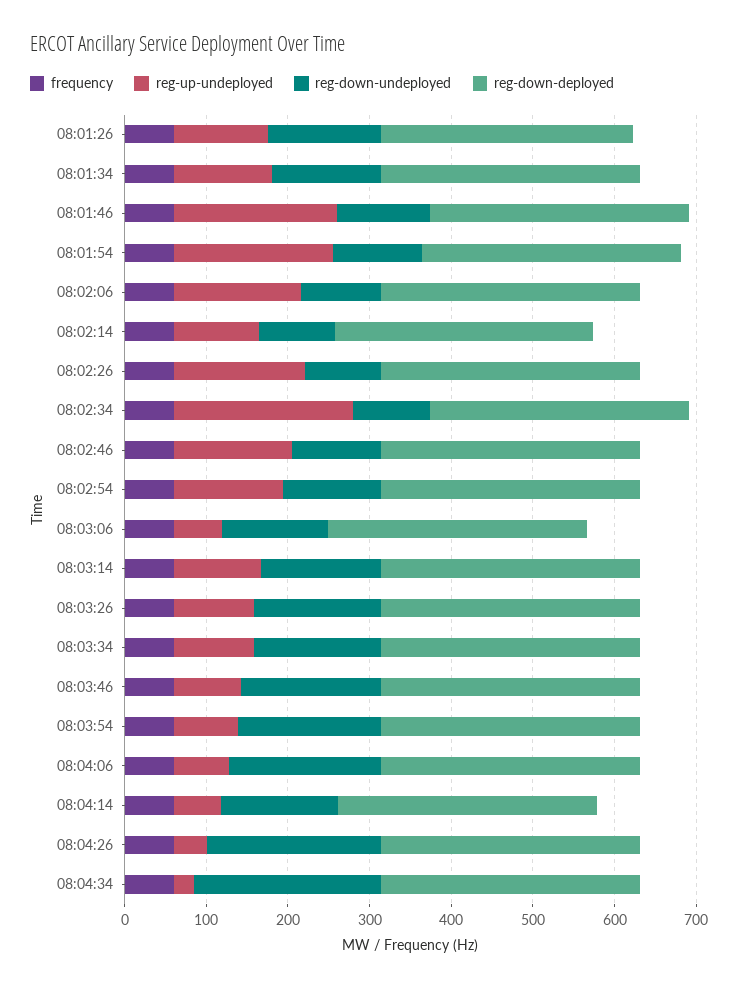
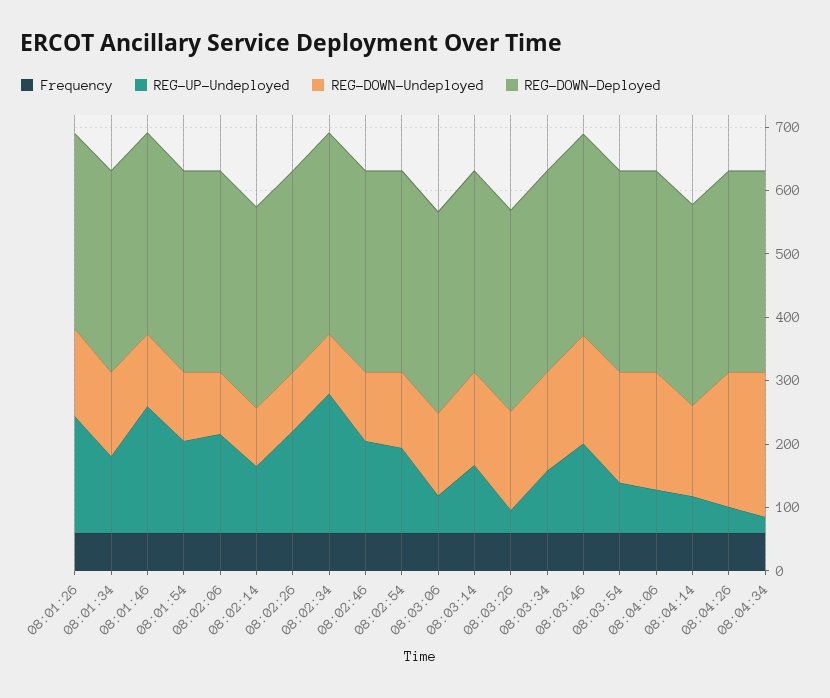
  {
    "frequency": {
      "08:01:26": 60,
      "08:01:34": 60,
      "08:01:46": 60,
      "08:01:54": 60,
      "08:02:06": 60,
      "08:02:14": 60,
      "08:02:26": 60,
      "08:02:34": 60,
      "08:02:46": 60,
      "08:02:54": 60,
      "08:03:06": 60,
      "08:03:14": 60,
      "08:03:26": 60,
      "08:03:34": 60,
      "08:03:46": 60,
      "08:03:54": 60,
      "08:04:06": 60,
      "08:04:14": 60,
      "08:04:26": 60,
      "08:04:34": 60
    },
    "reg-up-undeployed": {
-     "08:01:26": 120,
+     "08:01:26": 180,
      "08:01:34": 120,
      "08:01:46": 200,
-     "08:01:54": 200,
+     "08:01:54": 140,
      "08:02:06": 160,
      "08:02:14": 100,
      "08:02:26": 160,
      "08:02:34": 220,
      "08:02:46": 140,
      "08:02:54": 140,
      "08:03:06": 60,
      "08:03:14": 100,
-     "08:03:26": 100,
+     "08:03:26": 40,
      "08:03:34": 100,
-     "08:03:46": 80,
+     "08:03:46": 140,
      "08:03:54": 80,
      "08:04:06": 60,
      "08:04:14": 60,
      "08:04:26": 40,
      "08:04:34": 20
    },
    "reg-down-undeployed": {
      "08:01:26": 140,
      "08:01:34": 140,
      "08:01:46": 120,
      "08:01:54": 100,
      "08:02:06": 100,
      "08:02:14": 100,
      "08:02:26": 100,
      "08:02:34": 100,
      "08:02:46": 100,
      "08:02:54": 120,
      "08:03:06": 140,
      "08:03:14": 140,
      "08:03:26": 160,
      "08:03:34": 160,
      "08:03:46": 180,
      "08:03:54": 180,
      "08:04:06": 180,
      "08:04:14": 140,
      "08:04:26": 220,
      "08:04:34": 220
    },
    "reg-down-deployed": {
      "08:01:26": 300,
      "08:01:34": 320,
      "08:01:46": 320,
      "08:01:54": 320,
      "08:02:06": 320,
      "08:02:14": 320,
      "08:02:26": 320,
      "08:02:34": 320,
      "08:02:46": 320,
      "08:02:54": 320,
      "08:03:06": 320,
      "08:03:14": 320,
      "08:03:26": 320,
      "08:03:34": 320,
      "08:03:46": 320,
      "08:03:54": 320,
      "08:04:06": 320,
      "08:04:14": 320,
      "08:04:26": 320,
      "08:04:34": 320
    }
  }

